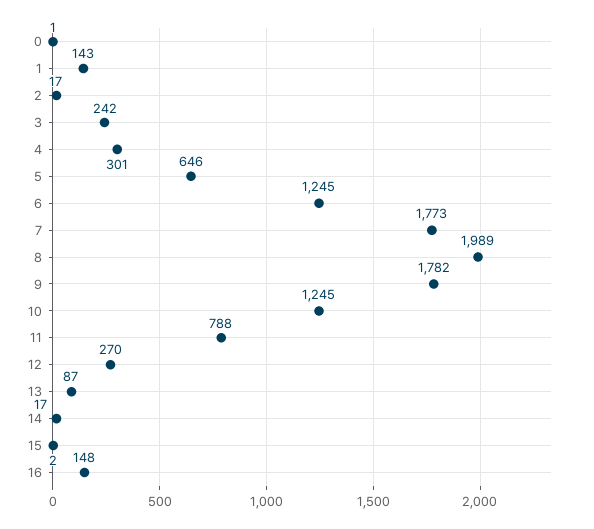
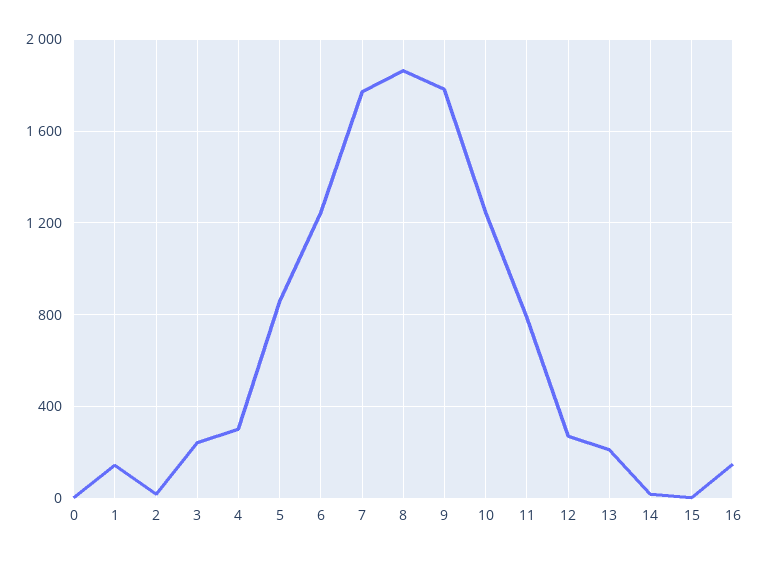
  {
    "0": 1,
    "1": 143,
    "2": 17,
    "3": 242,
    "4": 301,
-   "5": 646,
+   "5": 850,
    "6": 1245,
    "7": 1773,
-   "8": 1989,
+   "8": 1850,
    "9": 1782,
    "10": 1245,
    "11": 788,
    "12": 270,
-   "13": 87,
+   "13": 200,
    "14": 17,
    "15": 2,
    "16": 148
  }

